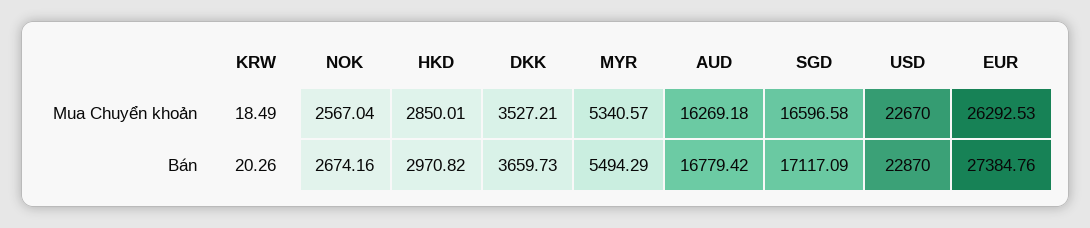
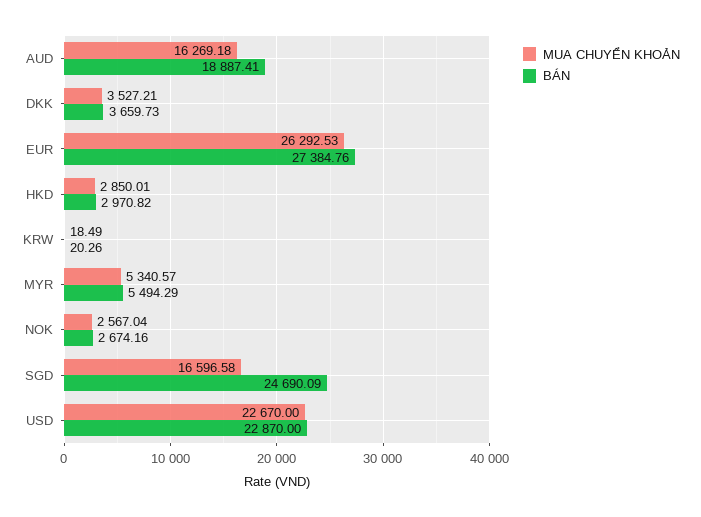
  {
    "Mua Chuyển khoản": {
      "KRW": 18.49,
      "NOK": 2567.04,
      "HKD": 2850.01,
      "DKK": 3527.21,
      "MYR": 5340.57,
      "AUD": 16269.18,
      "SGD": 16596.58,
      "USD": 22670,
      "EUR": 26292.53
    },
    "Bán": {
      "KRW": 20.26,
      "NOK": 2674.16,
      "HKD": 2970.82,
      "DKK": 3659.73,
      "MYR": 5494.29,
-     "AUD": 16779.42,
+     "AUD": 18887.41,
-     "SGD": 17117.09,
+     "SGD": 24690.09,
      "USD": 22870,
      "EUR": 27384.76
    }
  }

